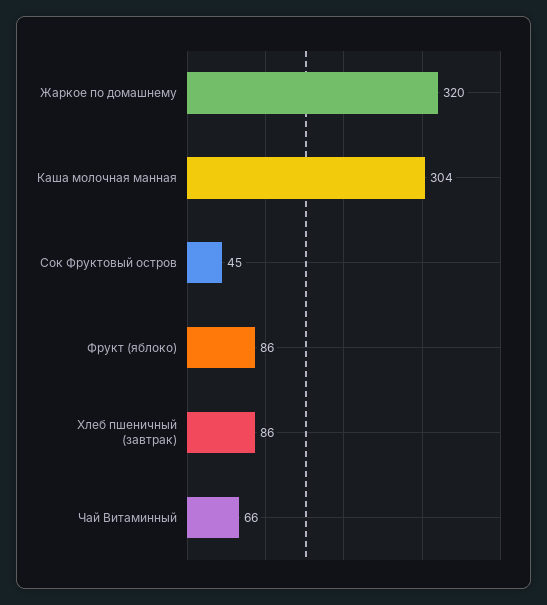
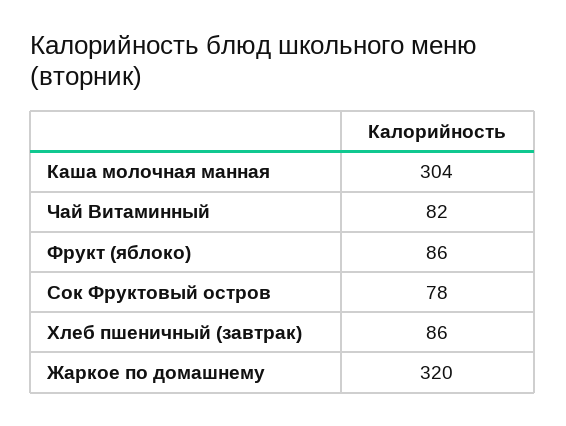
  {
    "Жаркое по домашнему": 320,
    "Каша молочная манная": 304,
-   "Сок Фруктовый остров": 45,
+   "Сок Фруктовый остров": 78,
    "Фрукт (яблоко)": 86,
    "Хлеб пшеничный (завтрак)": 86,
-   "Чай Витаминный": 66
+   "Чай Витаминный": 82
  }

